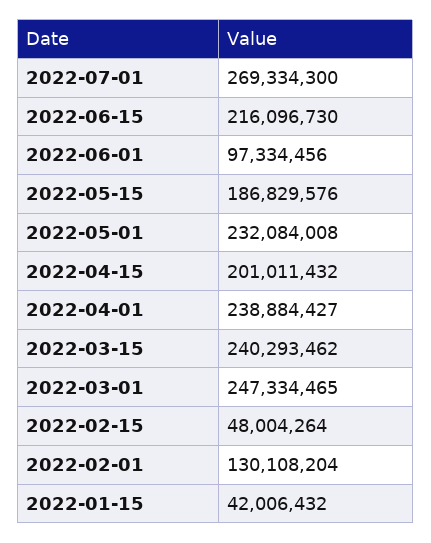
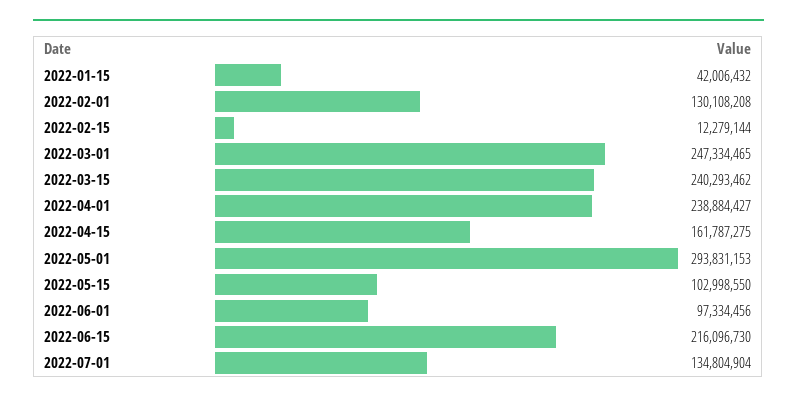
  {
-   "2022-07-01": 269334300,
+   "2022-07-01": 134804904,
    "2022-06-15": 216096730,
    "2022-06-01": 97334456,
-   "2022-05-15": 186829576,
+   "2022-05-15": 102998550,
-   "2022-05-01": 232084008,
+   "2022-05-01": 293831153,
-   "2022-04-15": 201011432,
+   "2022-04-15": 161787275,
    "2022-04-01": 238884427,
    "2022-03-15": 240293462,
    "2022-03-01": 247334465,
-   "2022-02-15": 48004264,
+   "2022-02-15": 12279144,
-   "2022-02-01": 130108204,
+   "2022-02-01": 130108208,
    "2022-01-15": 42006432
  }

